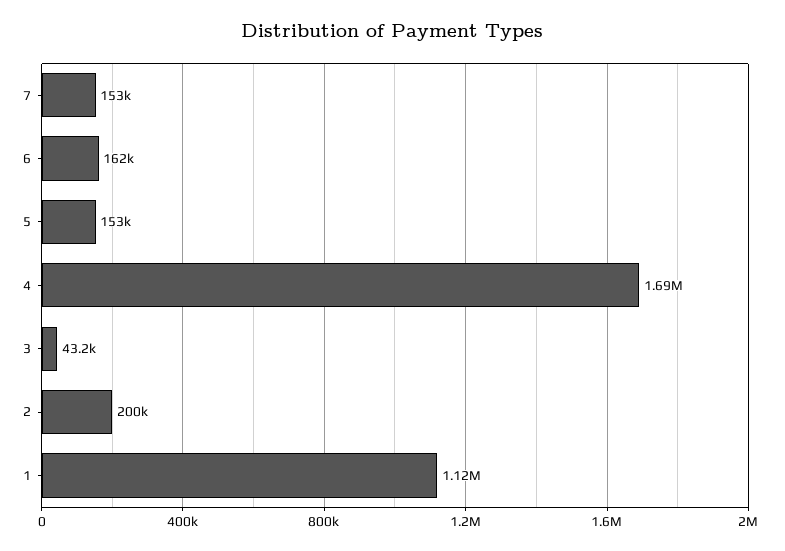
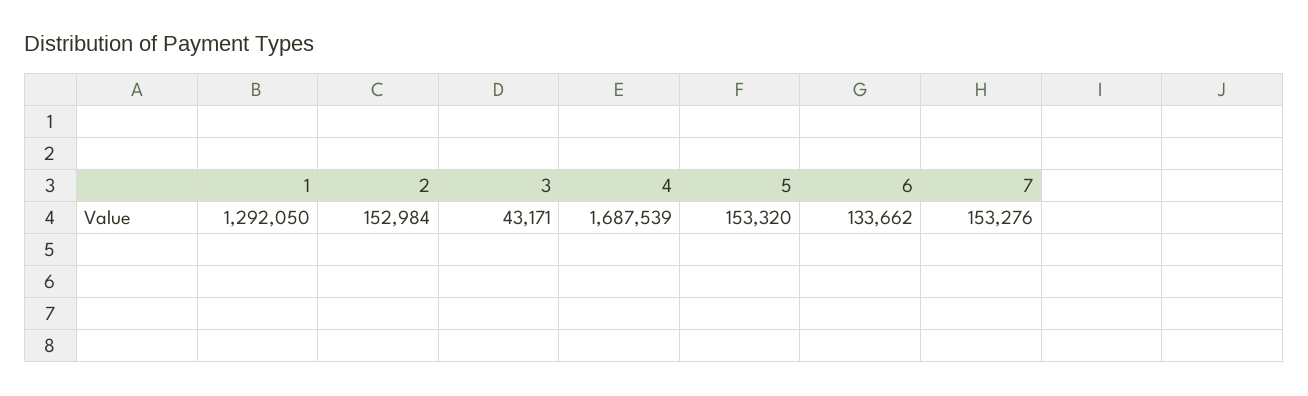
  {
    "7": 153276,
-   "6": 162000,
+   "6": 133662,
    "5": 153320,
    "4": 1687539,
    "3": 43171,
-   "2": 200000,
+   "2": 152984,
-   "1": 1120000
+   "1": 1292050
  }

